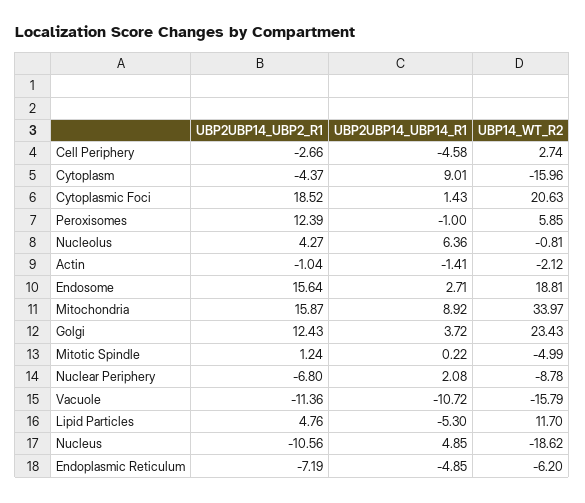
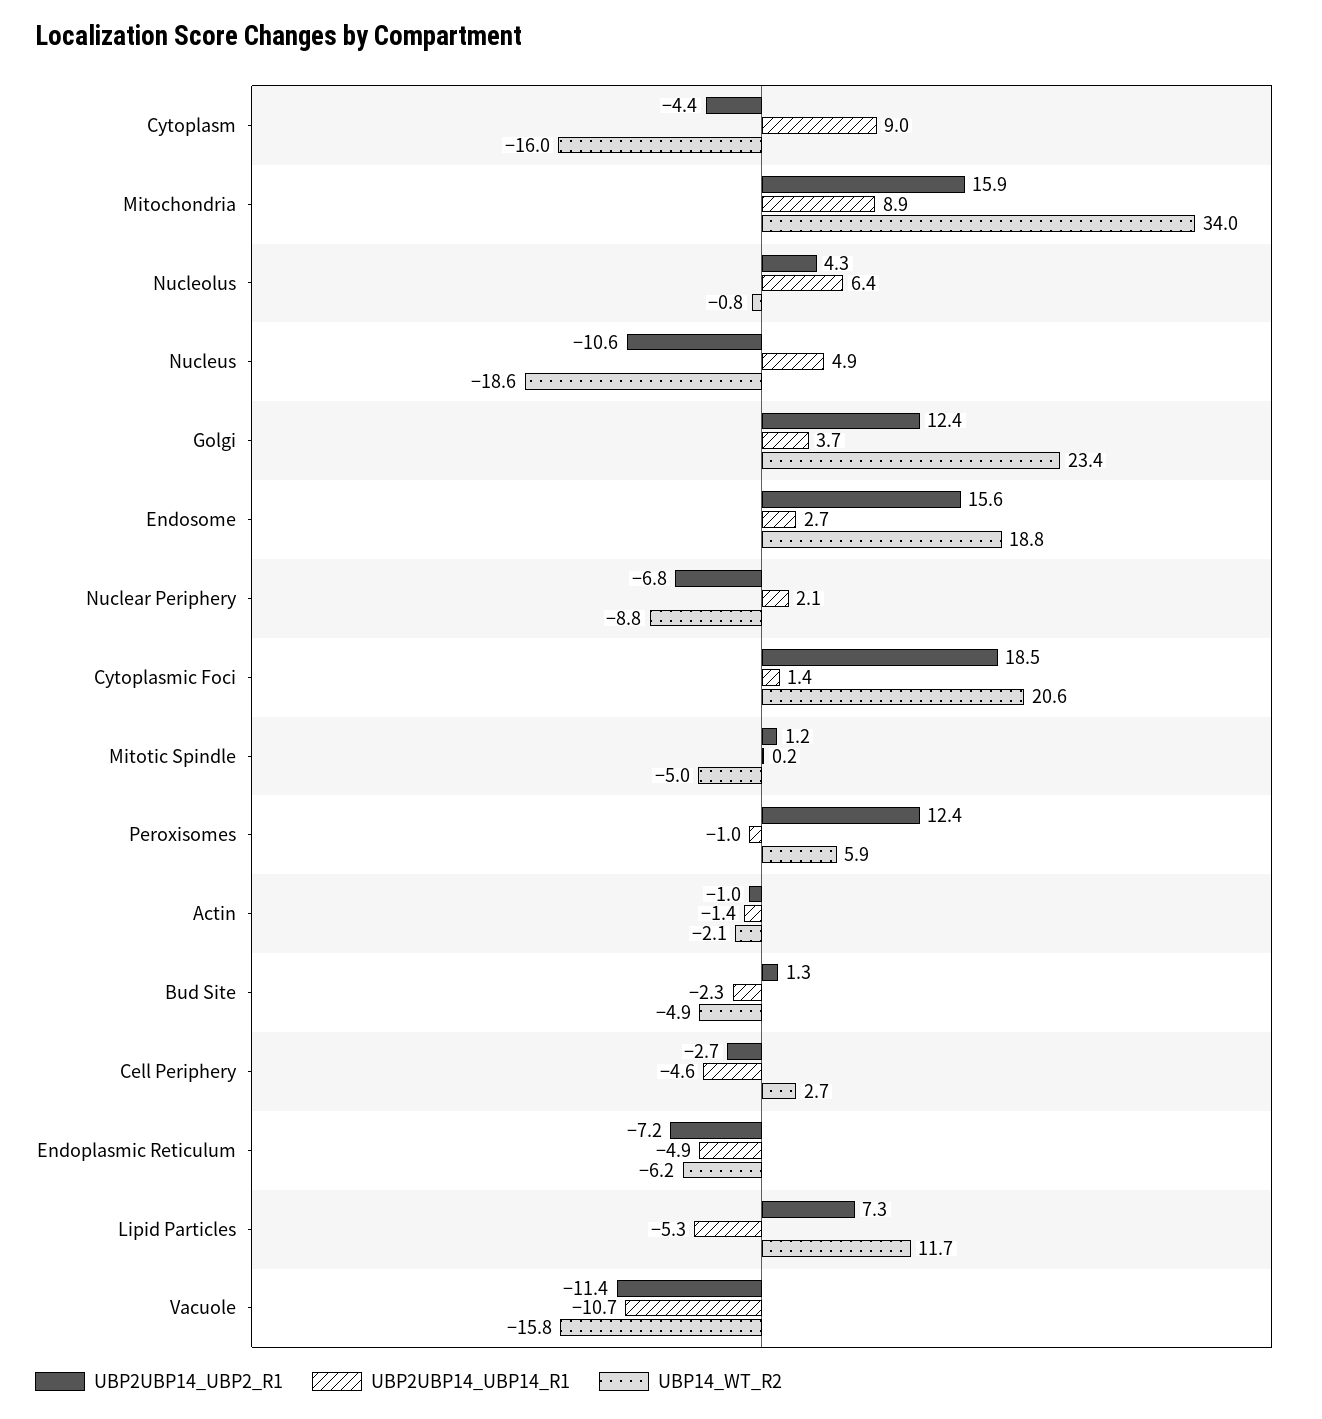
  {
    "UBP2UBP14_UBP2_R1": {
      "Cell Periphery": -2.66,
      "Cytoplasm": -4.37,
      "Cytoplasmic Foci": 18.52,
      "Peroxisomes": 12.39,
      "Nucleolus": 4.27,
      "Actin": -1.04,
      "Endosome": 15.64,
      "Mitochondria": 15.87,
      "Golgi": 12.43,
      "Mitotic Spindle": 1.24,
      "Nuclear Periphery": -6.8,
      "Vacuole": -11.36,
-     "Lipid Particles": 4.76,
+     "Lipid Particles": 7.3,
      "Nucleus": -10.56,
-     "Endoplasmic Reticulum": -7.19
+     "Endoplasmic Reticulum": -7.19,
+     "Bud Site": 1.3
    },
    "UBP2UBP14_UBP14_R1": {
      "Cell Periphery": -4.58,
      "Cytoplasm": 9.01,
      "Cytoplasmic Foci": 1.43,
      "Peroxisomes": -1,
      "Nucleolus": 6.36,
      "Actin": -1.41,
      "Endosome": 2.71,
      "Mitochondria": 8.92,
      "Golgi": 3.72,
      "Mitotic Spindle": 0.22,
      "Nuclear Periphery": 2.08,
      "Vacuole": -10.72,
      "Lipid Particles": -5.3,
      "Nucleus": 4.85,
-     "Endoplasmic Reticulum": -4.85
+     "Endoplasmic Reticulum": -4.85,
+     "Bud Site": -2.3
    },
    "UBP14_WT_R2": {
      "Cell Periphery": 2.74,
      "Cytoplasm": -15.96,
      "Cytoplasmic Foci": 20.63,
      "Peroxisomes": 5.85,
      "Nucleolus": -0.81,
      "Actin": -2.12,
      "Endosome": 18.81,
      "Mitochondria": 33.97,
      "Golgi": 23.43,
      "Mitotic Spindle": -4.99,
      "Nuclear Periphery": -8.78,
      "Vacuole": -15.79,
      "Lipid Particles": 11.7,
      "Nucleus": -18.62,
-     "Endoplasmic Reticulum": -6.2
+     "Endoplasmic Reticulum": -6.2,
+     "Bud Site": -4.9
    }
  }

